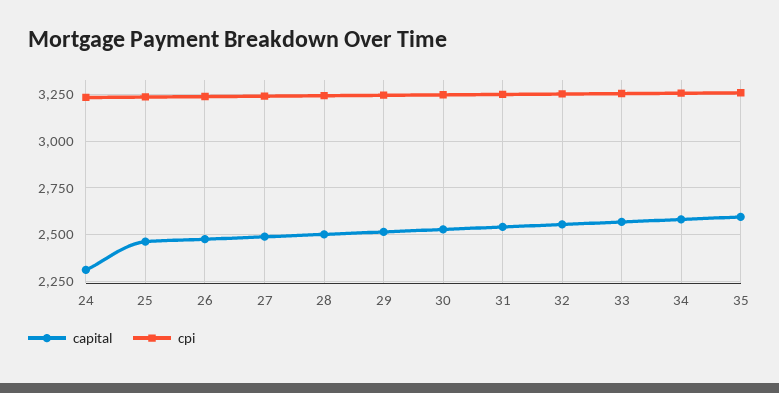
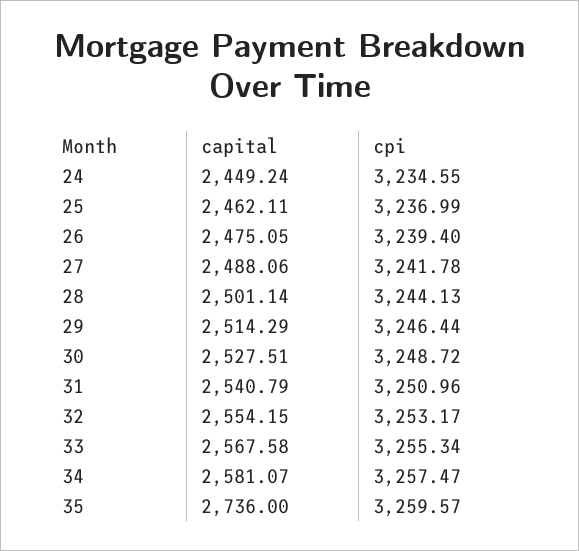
  {
    "capital": {
-     "24": 2300,
+     "24": 2449.24,
      "25": 2462.11,
      "26": 2475.05,
      "27": 2488.06,
      "28": 2501.14,
      "29": 2514.29,
      "30": 2527.51,
      "31": 2540.79,
      "32": 2554.15,
      "33": 2567.58,
      "34": 2581.07,
-     "35": 2600
+     "35": 2736
    },
    "cpi": {
      "24": 3234.55,
      "25": 3236.99,
      "26": 3239.4,
      "27": 3241.78,
      "28": 3244.13,
      "29": 3246.44,
      "30": 3248.72,
      "31": 3250.96,
      "32": 3253.17,
      "33": 3255.34,
      "34": 3257.47,
      "35": 3259.57
    }
  }

